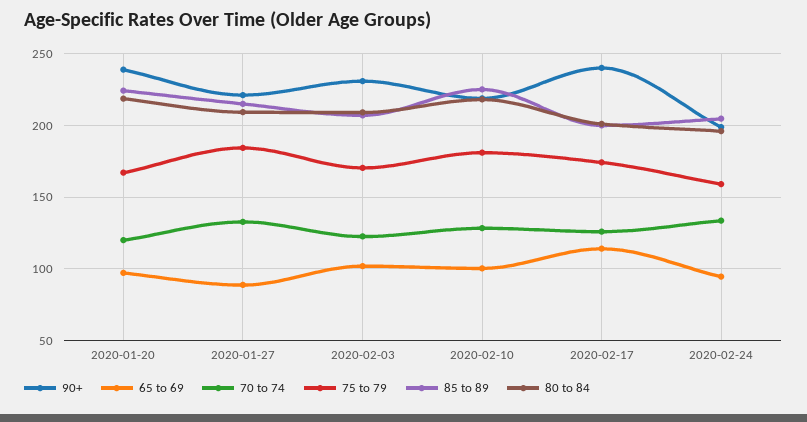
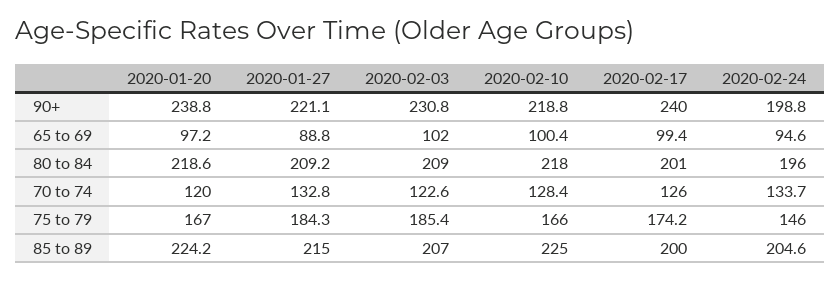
  {
    "90+": {
      "2020-01-20": 238.8,
      "2020-01-27": 221.1,
      "2020-02-03": 230.8,
      "2020-02-10": 218.8,
      "2020-02-17": 240,
      "2020-02-24": 198.8
    },
    "65 to 69": {
      "2020-01-20": 97.2,
      "2020-01-27": 88.8,
      "2020-02-03": 102,
      "2020-02-10": 100.4,
-     "2020-02-17": 115,
+     "2020-02-17": 99.4,
      "2020-02-24": 94.6
    },
    "70 to 74": {
      "2020-01-20": 120,
      "2020-01-27": 132.8,
      "2020-02-03": 122.6,
      "2020-02-10": 128.4,
      "2020-02-17": 126,
      "2020-02-24": 133.7
    },
    "75 to 79": {
      "2020-01-20": 167,
      "2020-01-27": 184.3,
-     "2020-02-03": 170,
+     "2020-02-03": 185.4,
-     "2020-02-10": 180,
+     "2020-02-10": 166,
      "2020-02-17": 174.2,
-     "2020-02-24": 160
+     "2020-02-24": 146
    },
    "85 to 89": {
      "2020-01-20": 224.2,
      "2020-01-27": 215,
      "2020-02-03": 207,
      "2020-02-10": 225,
      "2020-02-17": 200,
      "2020-02-24": 204.6
    },
    "80 to 84": {
      "2020-01-20": 218.6,
      "2020-01-27": 209.2,
      "2020-02-03": 209,
      "2020-02-10": 218,
      "2020-02-17": 201,
      "2020-02-24": 196
    }
  }

